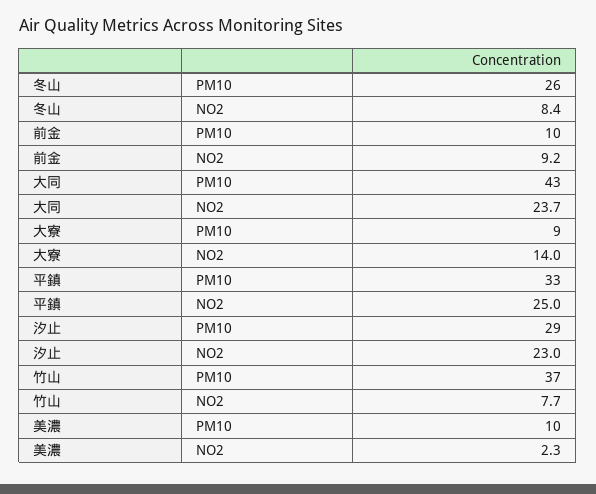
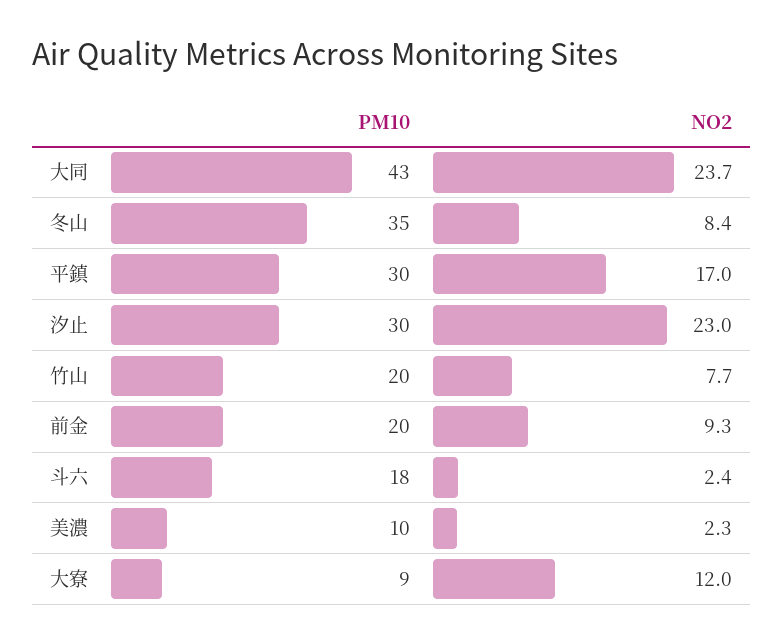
  {
    "冬山": {
-     "PM10": 26,
+     "PM10": 35,
      "NO2": 8.4
    },
    "前金": {
-     "PM10": 10,
+     "PM10": 20,
-     "NO2": 9.2
+     "NO2": 9.3
    },
    "大同": {
      "PM10": 43,
      "NO2": 23.7
    },
    "大寮": {
      "PM10": 9,
-     "NO2": 14
+     "NO2": 12
    },
    "平鎮": {
-     "PM10": 33,
+     "PM10": 30,
-     "NO2": 25
+     "NO2": 17
    },
    "汐止": {
-     "PM10": 29,
+     "PM10": 30,
      "NO2": 23
    },
    "竹山": {
-     "PM10": 37,
+     "PM10": 20,
      "NO2": 7.7
    },
    "美濃": {
      "PM10": 10,
      "NO2": 2.3
-   }
+   },
+   "斗六": {
+     "PM10": 18,
+     "NO2": 2.4
+   }
  }

